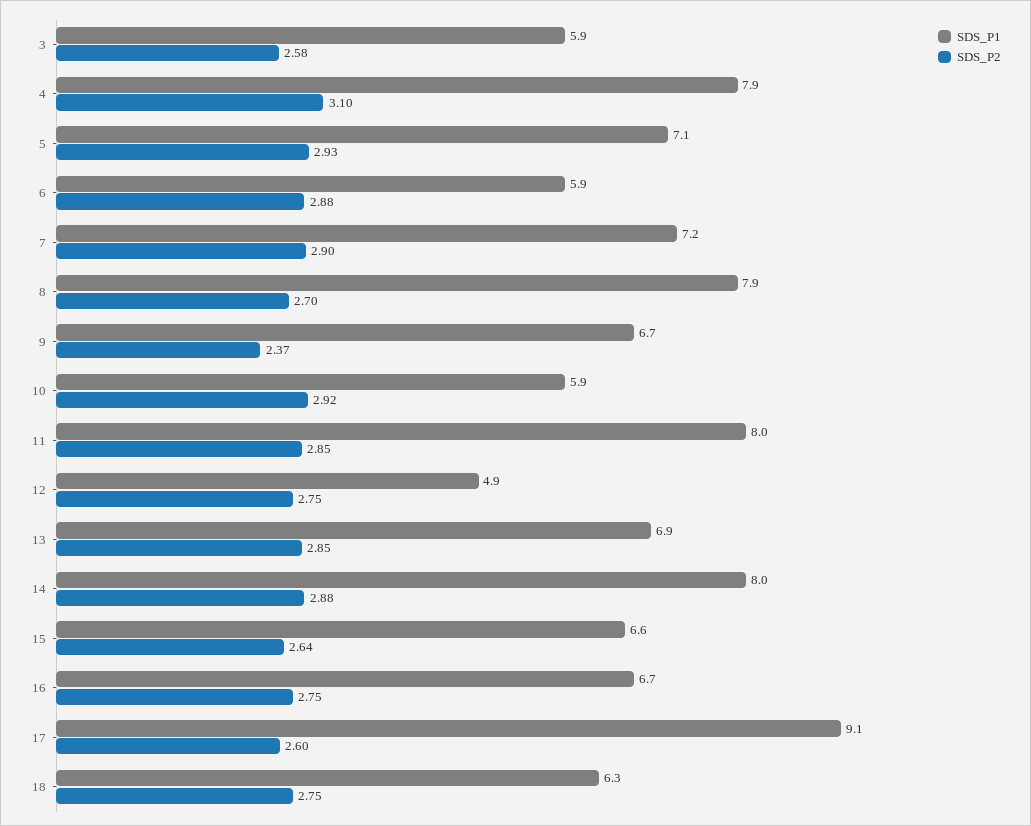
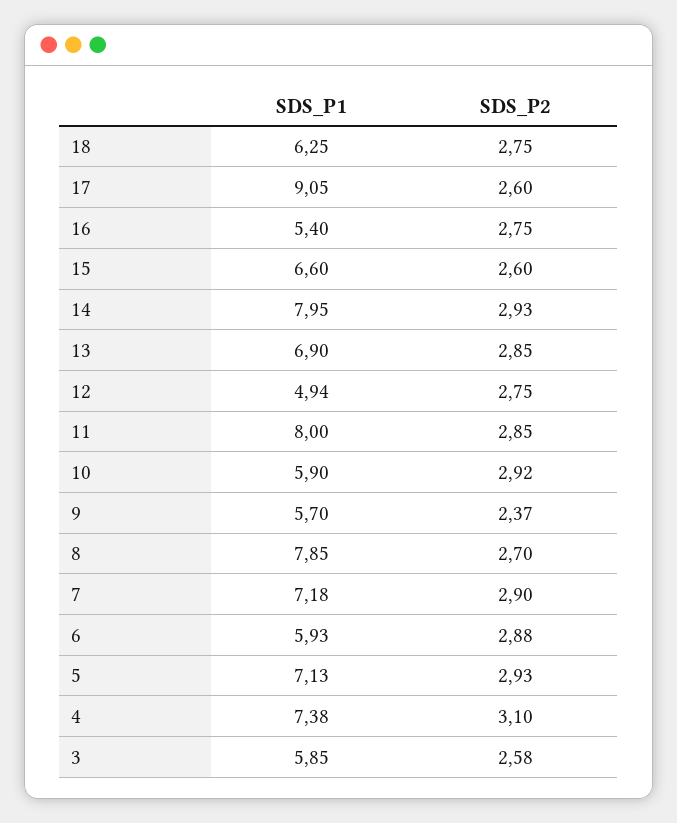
  {
    "SDS_P1": {
      "3": 5.85,
-     "4": 7.9,
+     "4": 7.38,
      "5": 7.13,
      "6": 5.93,
      "7": 7.18,
      "8": 7.85,
-     "9": 6.7,
+     "9": 5.7,
      "10": 5.9,
      "11": 8,
      "12": 4.94,
      "13": 6.9,
      "14": 7.95,
      "15": 6.6,
-     "16": 6.7,
+     "16": 5.4,
      "17": 9.05,
      "18": 6.25
    },
    "SDS_P2": {
      "3": 2.58,
      "4": 3.1,
      "5": 2.93,
      "6": 2.88,
      "7": 2.9,
      "8": 2.7,
      "9": 2.37,
      "10": 2.92,
      "11": 2.85,
      "12": 2.75,
      "13": 2.85,
-     "14": 2.88,
+     "14": 2.93,
-     "15": 2.64,
+     "15": 2.6,
      "16": 2.75,
      "17": 2.6,
      "18": 2.75
    }
  }

